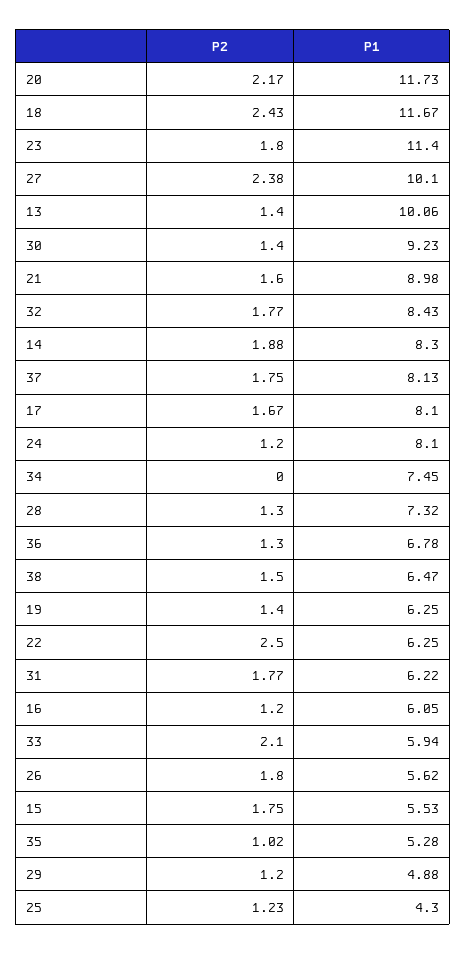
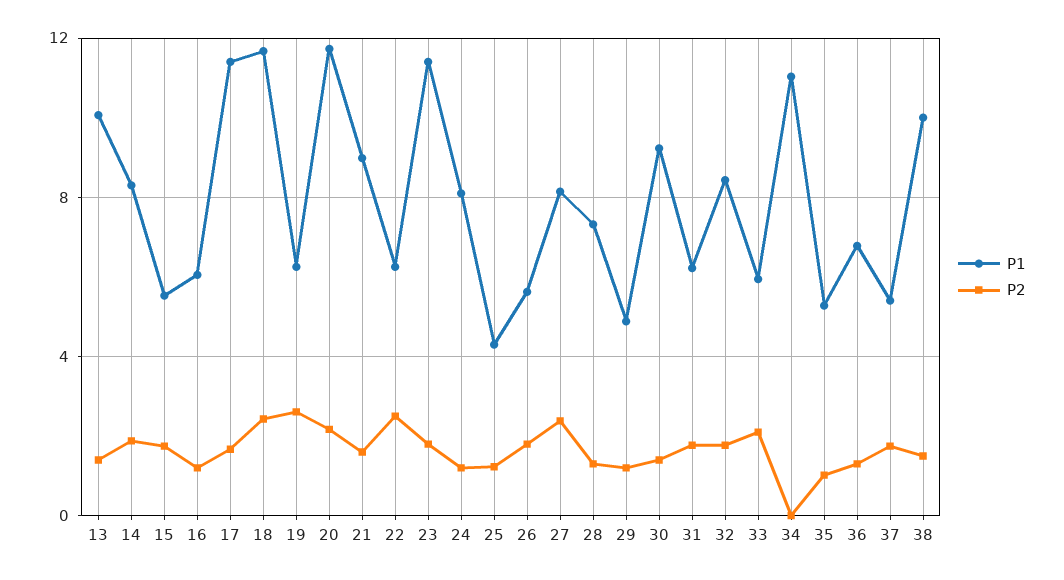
  {
    "P2": {
      "20": 2.17,
      "18": 2.43,
      "23": 1.8,
      "27": 2.38,
      "13": 1.4,
      "30": 1.4,
      "21": 1.6,
      "32": 1.77,
      "14": 1.88,
      "37": 1.75,
      "17": 1.67,
      "24": 1.2,
      "34": 0,
      "28": 1.3,
      "36": 1.3,
      "38": 1.5,
-     "19": 1.4,
+     "19": 2.5,
      "22": 2.5,
      "31": 1.77,
      "16": 1.2,
      "33": 2.1,
      "26": 1.8,
      "15": 1.75,
      "35": 1.02,
      "29": 1.2,
      "25": 1.23
    },
    "P1": {
      "20": 11.73,
      "18": 11.67,
      "23": 11.4,
-     "27": 10.1,
+     "27": 8,
      "13": 10.06,
      "30": 9.23,
      "21": 8.98,
      "32": 8.43,
      "14": 8.3,
-     "37": 8.13,
+     "37": 5.5,
-     "17": 8.1,
+     "17": 11.5,
      "24": 8.1,
-     "34": 7.45,
+     "34": 11,
      "28": 7.32,
      "36": 6.78,
-     "38": 6.47,
+     "38": 10,
      "19": 6.25,
      "22": 6.25,
      "31": 6.22,
      "16": 6.05,
      "33": 5.94,
      "26": 5.62,
      "15": 5.53,
      "35": 5.28,
      "29": 4.88,
      "25": 4.3
    }
  }

